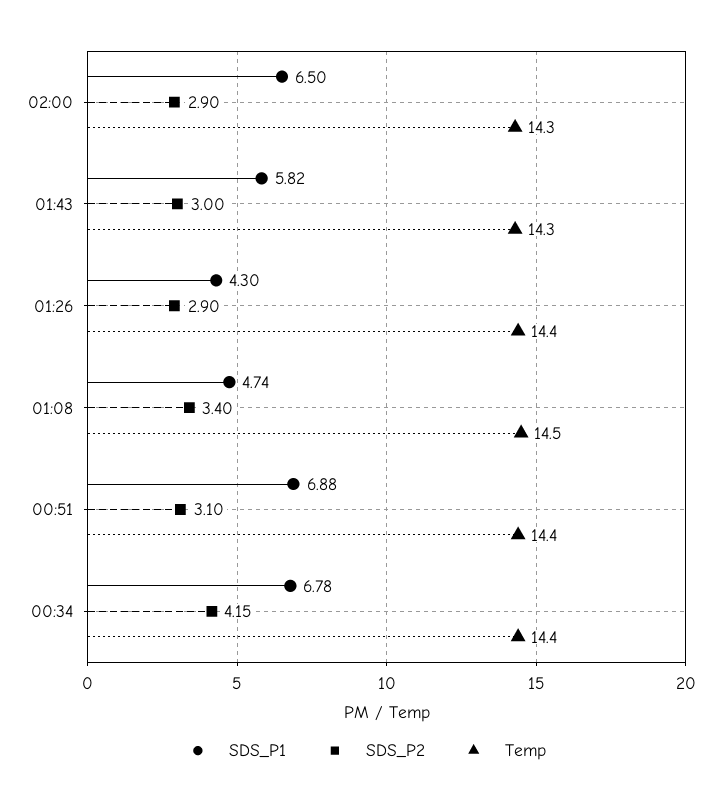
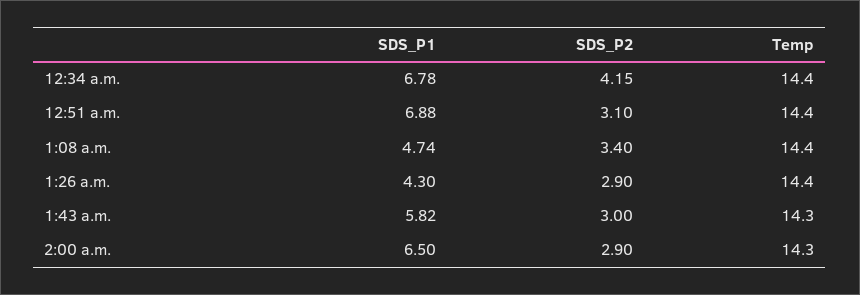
  {
    "SDS_P1": {
      "02:00": 6.5,
      "01:43": 5.82,
      "01:26": 4.3,
      "01:08": 4.74,
      "00:51": 6.88,
      "00:34": 6.78
    },
    "SDS_P2": {
      "02:00": 2.9,
      "01:43": 3,
      "01:26": 2.9,
      "01:08": 3.4,
      "00:51": 3.1,
      "00:34": 4.15
    },
    "Temp": {
      "02:00": 14.3,
      "01:43": 14.3,
      "01:26": 14.4,
-     "01:08": 14.5,
+     "01:08": 14.4,
      "00:51": 14.4,
      "00:34": 14.4
    }
  }

